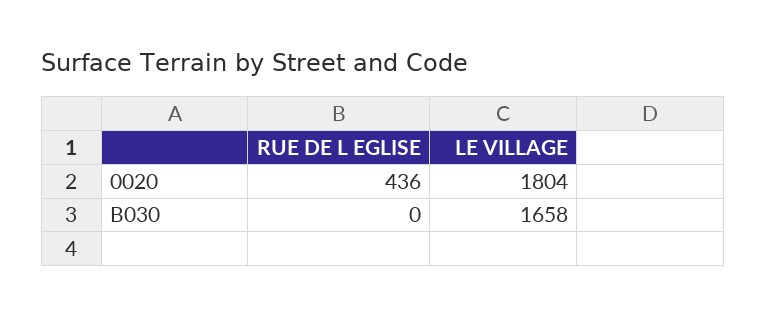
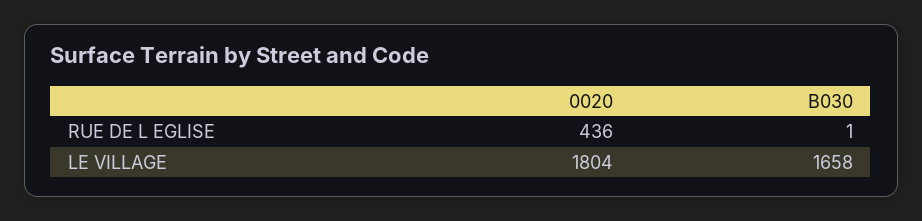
  {
    "RUE DE L EGLISE": {
      "0020": 436,
-     "B030": 0
+     "B030": 1
    },
    "LE VILLAGE": {
      "0020": 1804,
      "B030": 1658
    }
  }

